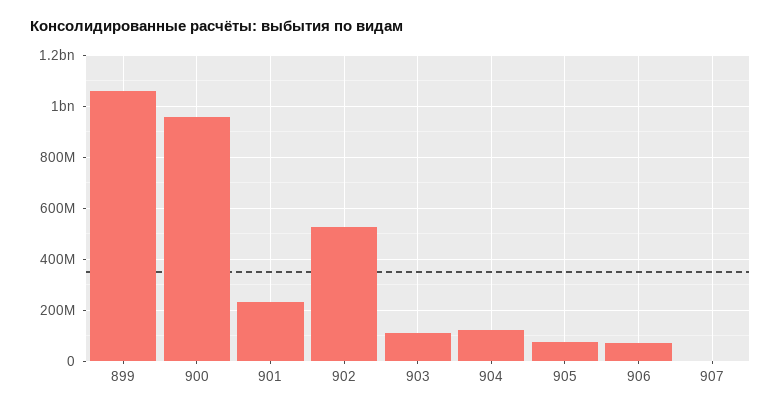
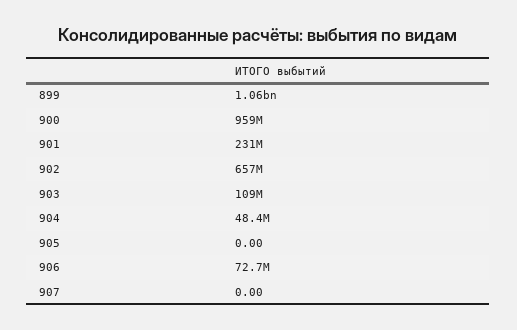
  {
    "899": 1060000000,
    "900": 959000000,
    "901": 231000000,
-   "902": 525000000,
+   "902": 657000000,
    "903": 109000000,
-   "904": 125000000,
+   "904": 48400000,
-   "905": 75000000,
+   "905": 0,
    "906": 72700000,
    "907": 0
  }

